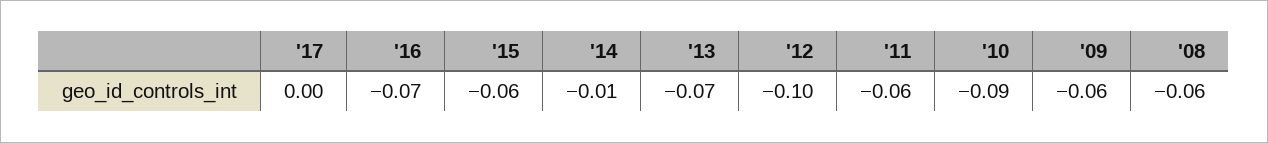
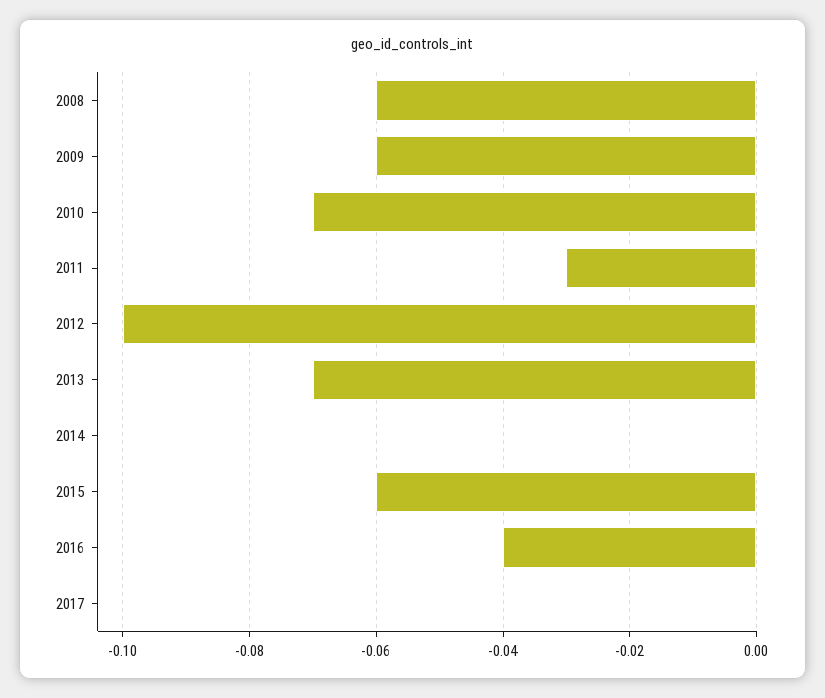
  {
    "'17": 0,
-   "'16": -0.07,
+   "'16": -0.04,
    "'15": -0.06,
-   "'14": -0.01,
+   "'14": 0,
    "'13": -0.07,
    "'12": -0.1,
-   "'11": -0.06,
+   "'11": -0.03,
-   "'10": -0.09,
+   "'10": -0.07,
    "'09": -0.06,
    "'08": -0.06
  }

